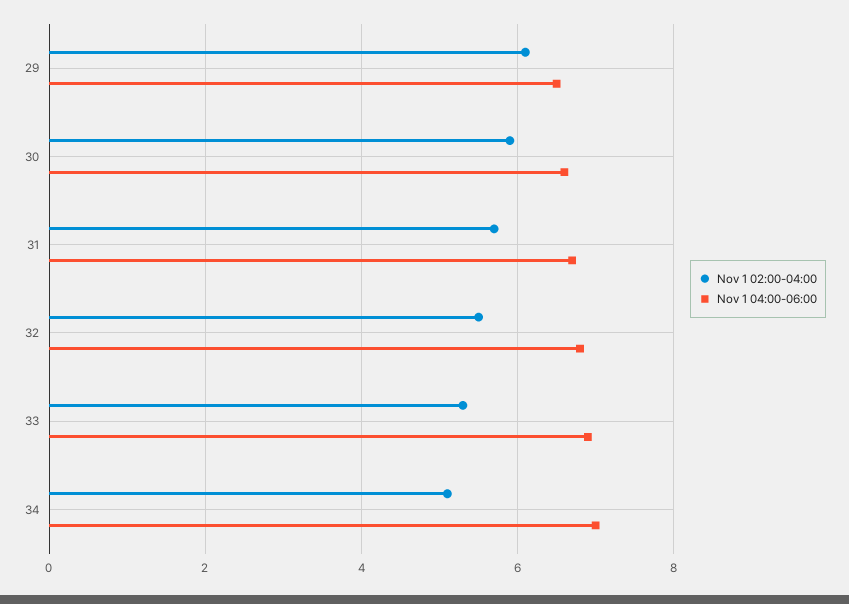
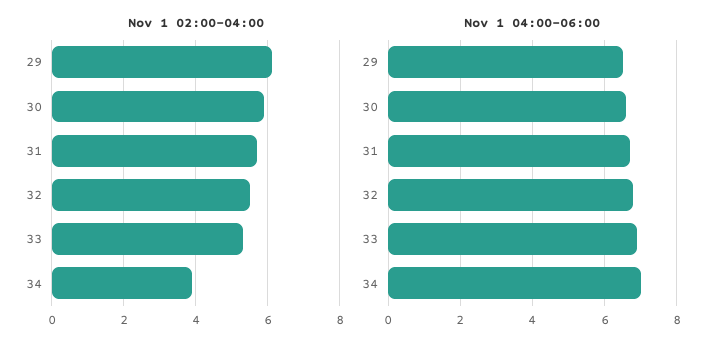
  {
    "Nov 1 02:00-04:00": {
      "29": 6,
      "30": 6,
      "31": 5.5,
      "32": 5.5,
      "33": 5.5,
-     "34": 5
+     "34": 4
    },
    "Nov 1 04:00-06:00": {
      "29": 6.5,
      "30": 6.5,
      "31": 6.5,
      "32": 7,
      "33": 7,
      "34": 7
    }
  }

